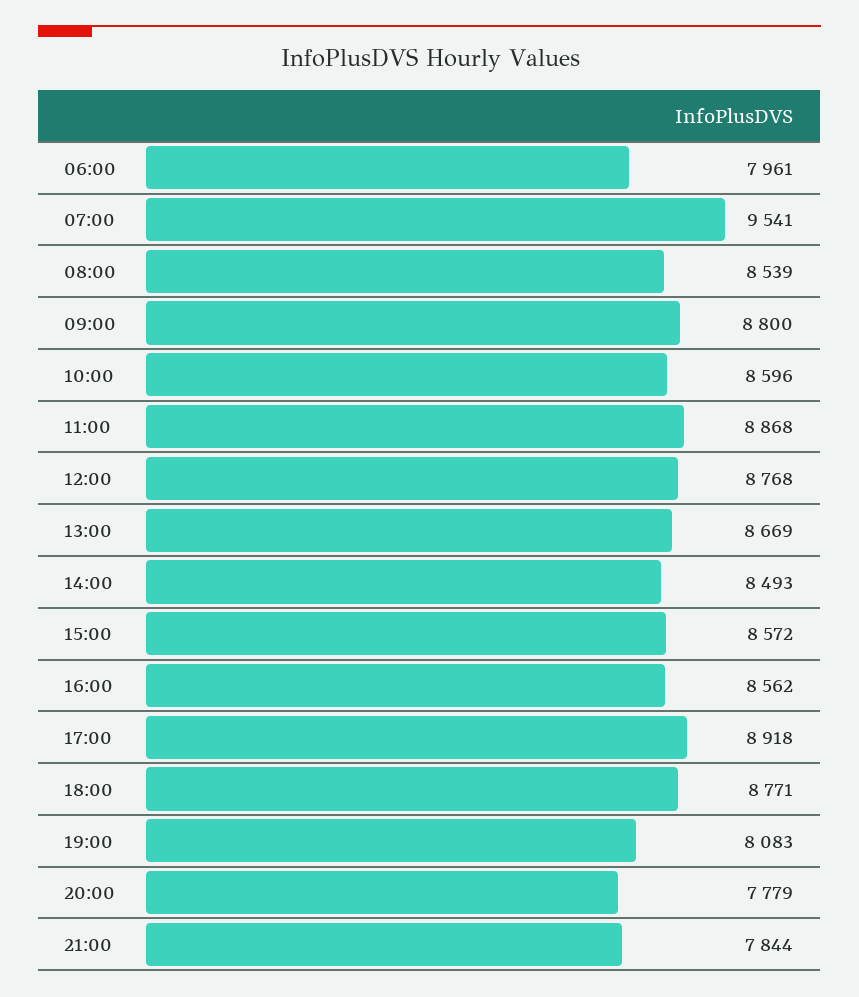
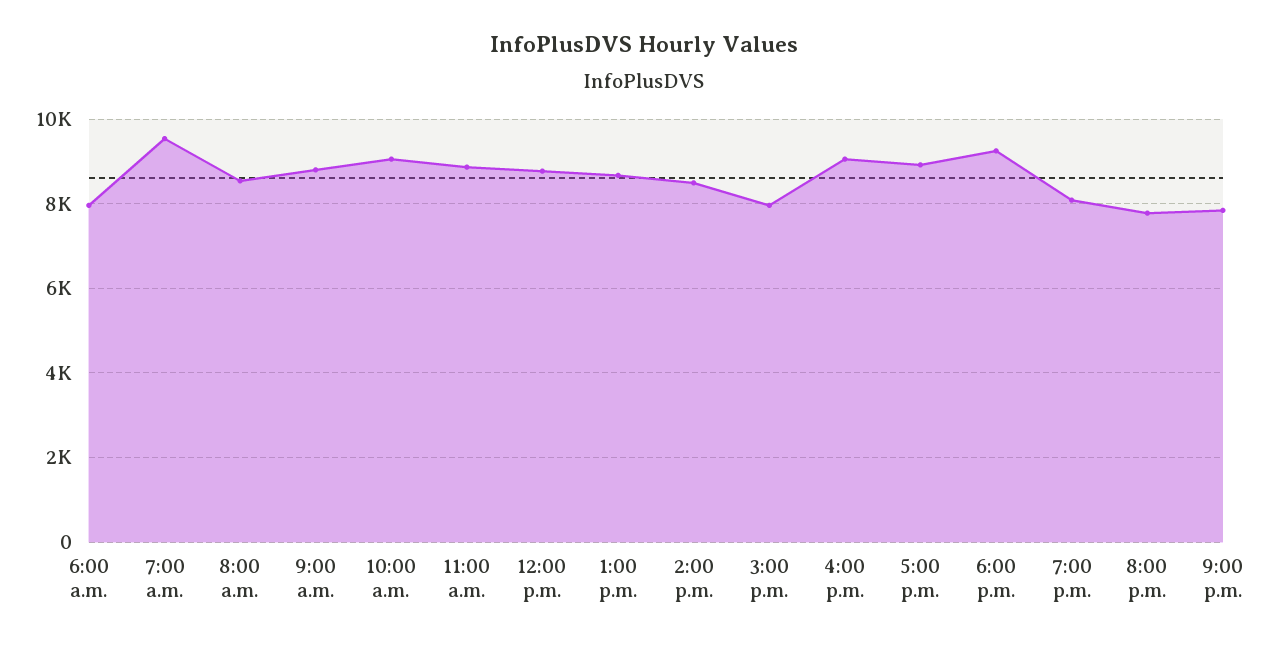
  {
    "06:00": 7961,
    "07:00": 9541,
    "08:00": 8539,
    "09:00": 8800,
-   "10:00": 8596,
+   "10:00": 9000,
    "11:00": 8868,
    "12:00": 8768,
    "13:00": 8669,
    "14:00": 8493,
-   "15:00": 8572,
+   "15:00": 8000,
-   "16:00": 8562,
+   "16:00": 9000,
    "17:00": 8918,
-   "18:00": 8771,
+   "18:00": 9200,
    "19:00": 8083,
    "20:00": 7779,
    "21:00": 7844
  }

